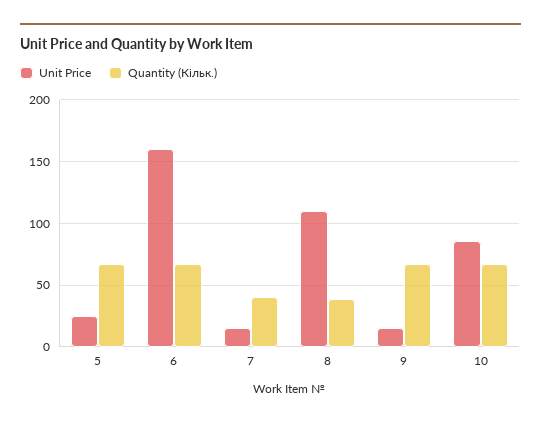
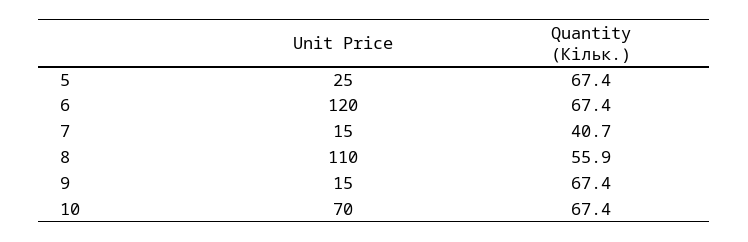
  {
    "Unit Price": {
      "5": 25,
-     "6": 160,
+     "6": 120,
      "7": 15,
      "8": 110,
      "9": 15,
-     "10": 85
+     "10": 70
    },
    "Quantity (Кільк.)": {
      "5": 67.4,
      "6": 67.4,
      "7": 40.7,
-     "8": 40,
+     "8": 55.9,
      "9": 67.4,
      "10": 67.4
    }
  }

